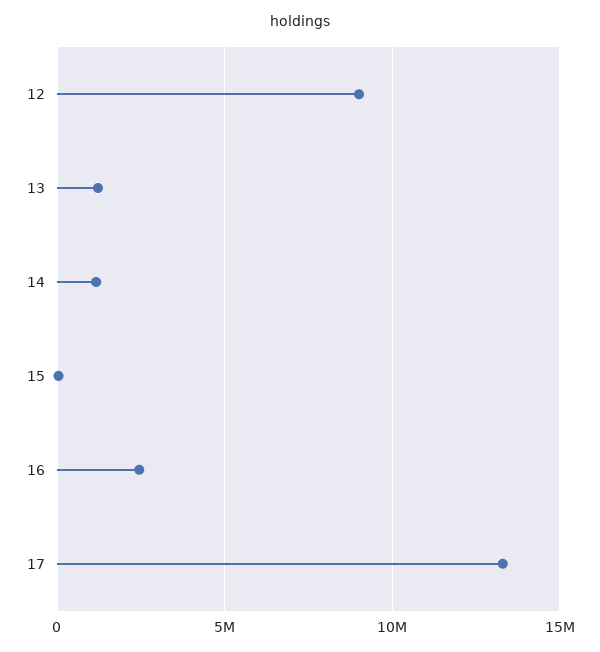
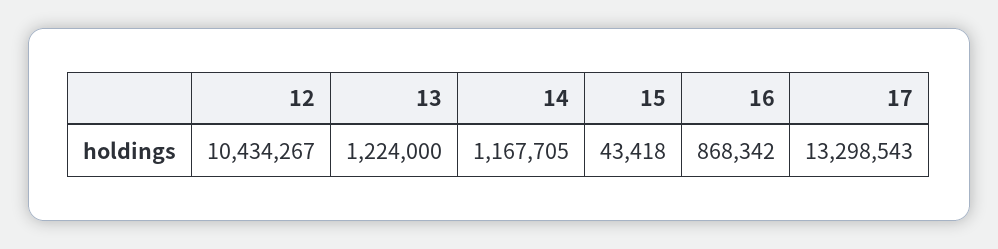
  {
-   "12": 9000000,
+   "12": 10434267,
    "13": 1224000,
    "14": 1167705,
    "15": 43418,
-   "16": 2500000,
+   "16": 868342,
    "17": 13298543
  }

